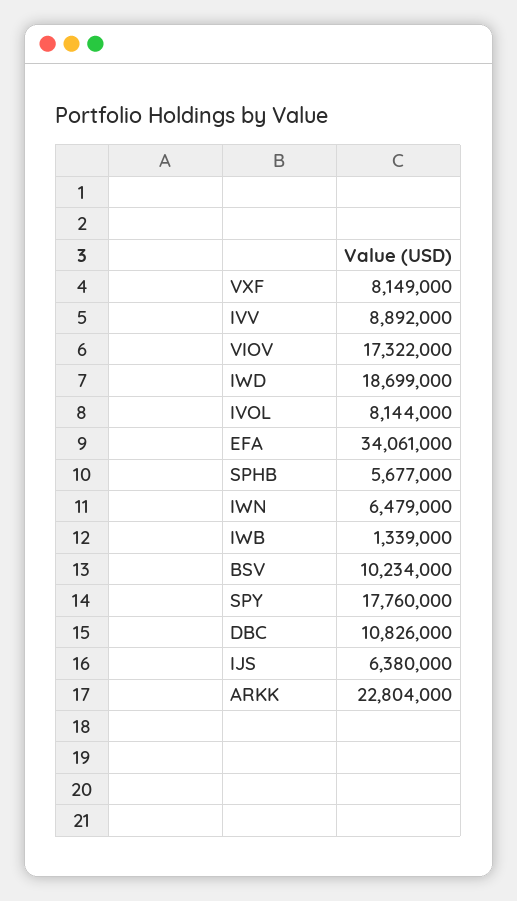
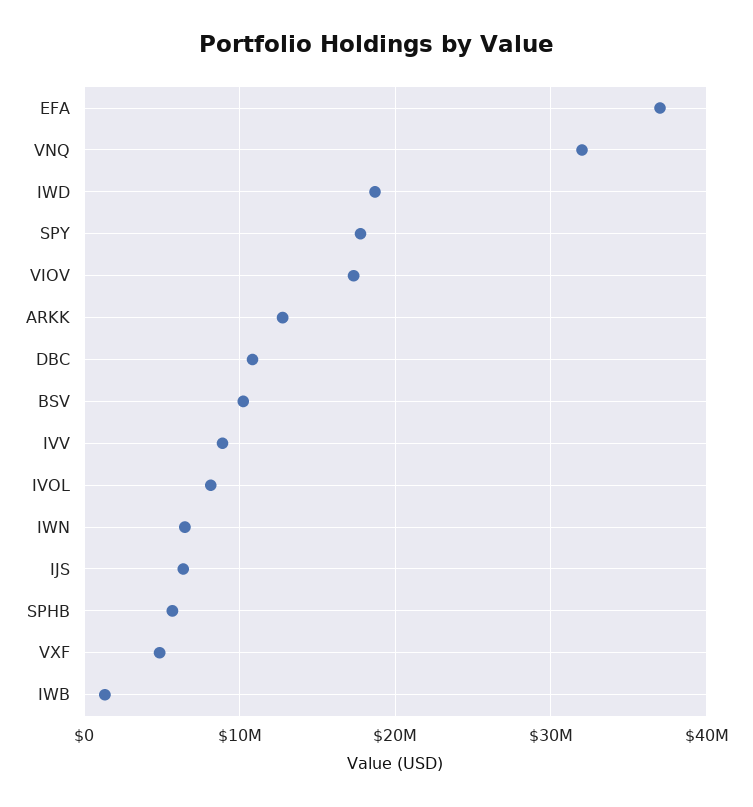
  {
-   "VXF": 8149000,
+   "VXF": 5000000,
    "IVV": 8892000,
    "VIOV": 17322000,
    "IWD": 18699000,
    "IVOL": 8144000,
-   "EFA": 34061000,
+   "EFA": 37000000,
    "SPHB": 5677000,
    "IWN": 6479000,
    "IWB": 1339000,
    "BSV": 10234000,
    "SPY": 17760000,
    "DBC": 10826000,
    "IJS": 6380000,
-   "ARKK": 22804000
+   "ARKK": 13000000,
+   "VNQ": 32000000
  }

